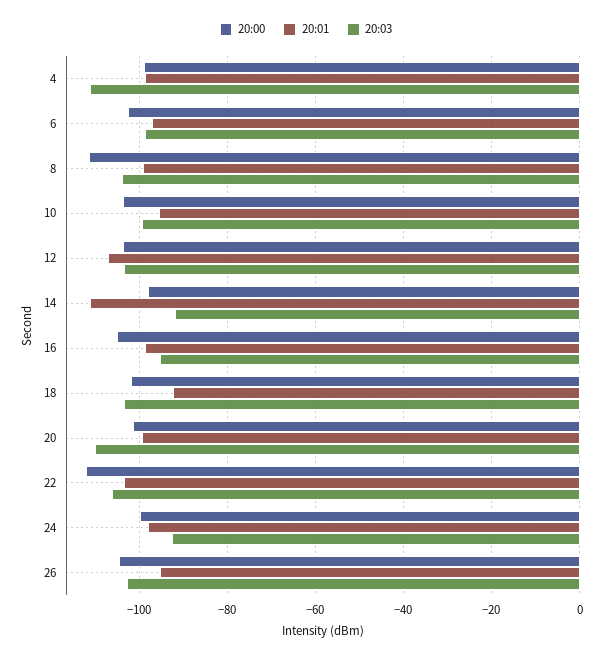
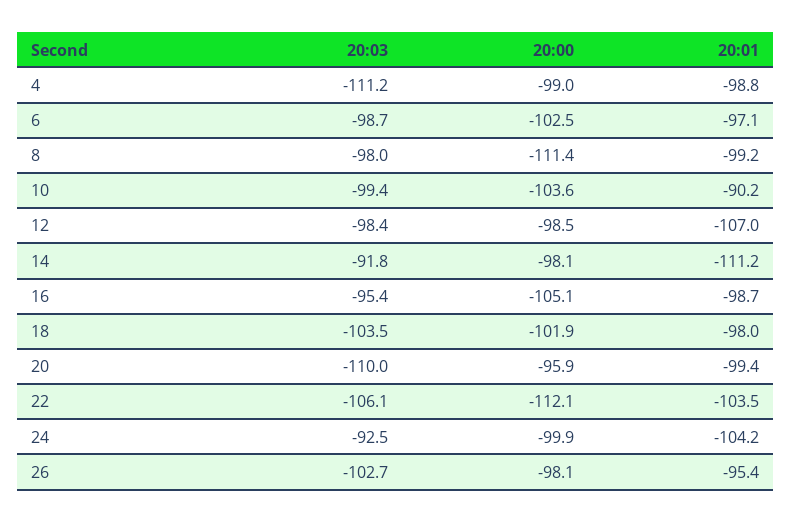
  {
    "20:00": {
      "4": -99,
      "6": -102.5,
      "8": -111.4,
      "10": -103.6,
-     "12": -104,
+     "12": -98.5,
      "14": -98.1,
      "16": -105.1,
      "18": -101.9,
-     "20": -102,
+     "20": -95.9,
      "22": -112.1,
      "24": -99.9,
-     "26": -104
+     "26": -98.1
    },
    "20:01": {
      "4": -98.8,
      "6": -97.1,
      "8": -99.2,
-     "10": -96,
+     "10": -90.2,
      "12": -107,
      "14": -111.2,
      "16": -98.7,
-     "18": -92,
+     "18": -98,
      "20": -99.4,
      "22": -103.5,
-     "24": -98,
+     "24": -104.2,
      "26": -95.4
    },
    "20:03": {
      "4": -111.2,
      "6": -98.7,
-     "8": -104,
+     "8": -98,
      "10": -99.4,
-     "12": -104,
+     "12": -98.4,
      "14": -91.8,
      "16": -95.4,
      "18": -103.5,
      "20": -110,
      "22": -106.1,
      "24": -92.5,
      "26": -102.7
    }
  }

